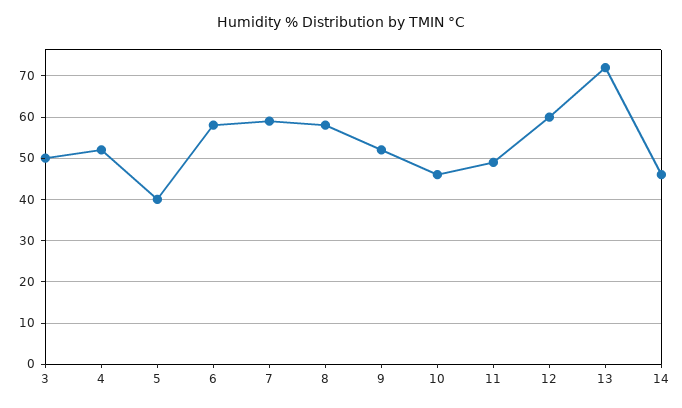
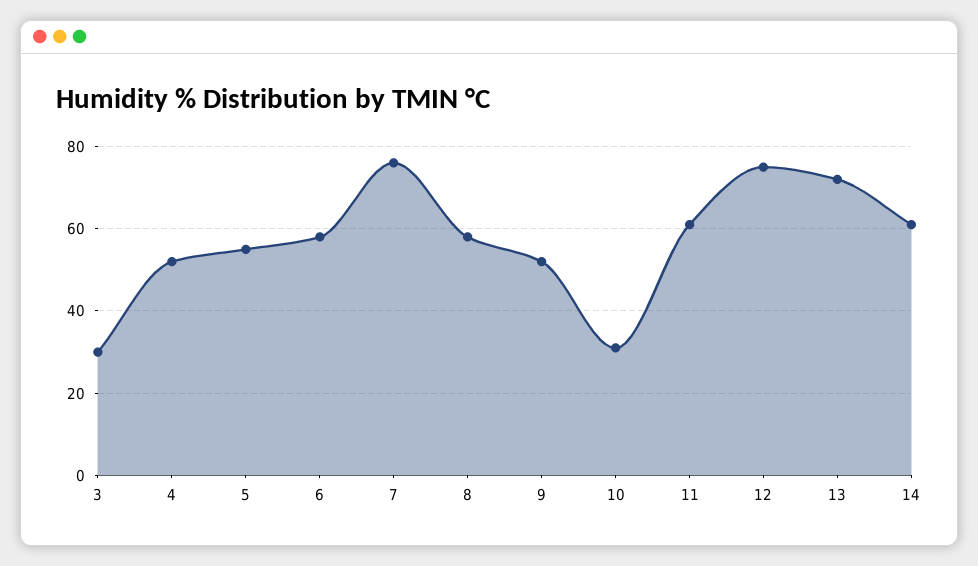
  {
-   "3": 50,
+   "3": 30,
    "4": 50,
-   "5": 40,
+   "5": 55,
    "6": 60,
-   "7": 60,
+   "7": 75,
    "8": 60,
    "9": 50,
-   "10": 45,
+   "10": 30,
-   "11": 50,
+   "11": 60,
-   "12": 60,
+   "12": 75,
    "13": 70,
-   "14": 45
+   "14": 60
  }

